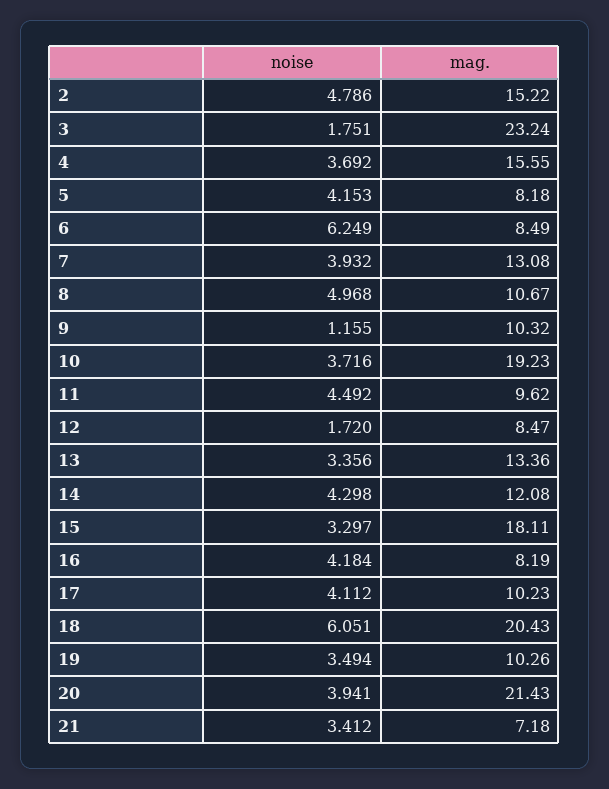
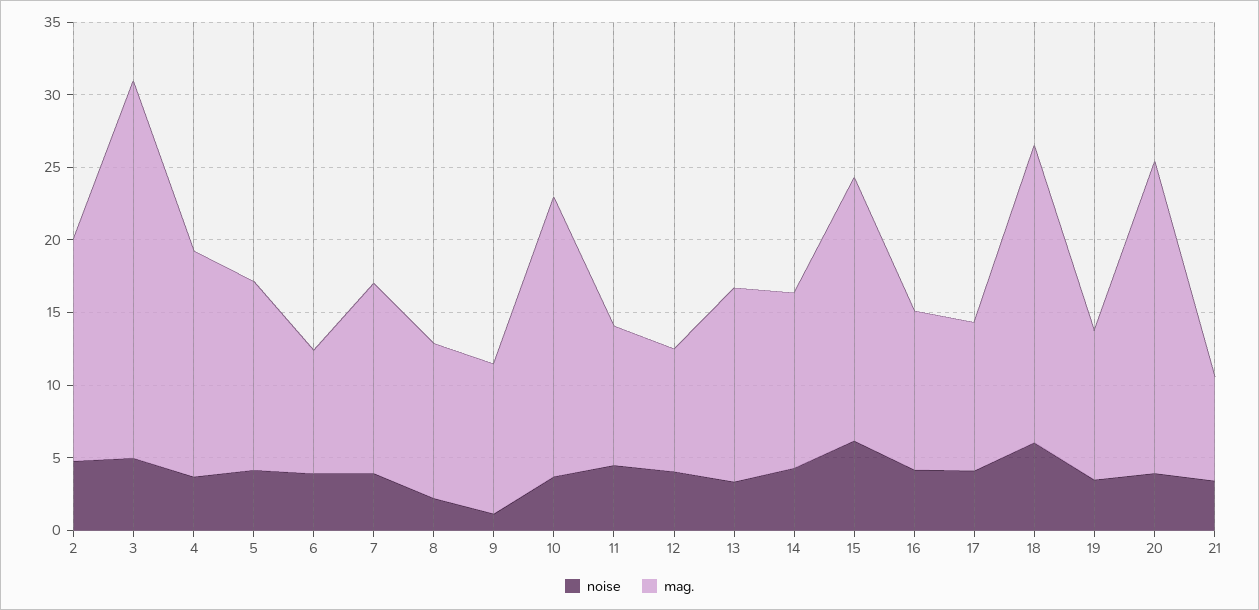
  {
    "noise": {
      "2": 4.786,
-     "3": 1.751,
+     "3": 5,
      "4": 3.692,
      "5": 4.153,
-     "6": 6.249,
+     "6": 4,
      "7": 3.932,
-     "8": 4.968,
+     "8": 2,
      "9": 1.155,
      "10": 3.716,
      "11": 4.492,
-     "12": 1.72,
+     "12": 4,
      "13": 3.356,
      "14": 4.298,
-     "15": 3.297,
+     "15": 6,
      "16": 4.184,
      "17": 4.112,
      "18": 6.051,
      "19": 3.494,
      "20": 3.941,
      "21": 3.412
    },
    "mag.": {
      "2": 15.22,
-     "3": 23.24,
+     "3": 26,
      "4": 15.55,
-     "5": 8.18,
+     "5": 13,
      "6": 8.49,
      "7": 13.08,
      "8": 10.67,
      "9": 10.32,
      "10": 19.23,
      "11": 9.62,
      "12": 8.47,
      "13": 13.36,
      "14": 12.08,
      "15": 18.11,
-     "16": 8.19,
+     "16": 11,
      "17": 10.23,
      "18": 20.43,
      "19": 10.26,
      "20": 21.43,
      "21": 7.18
    }
  }

